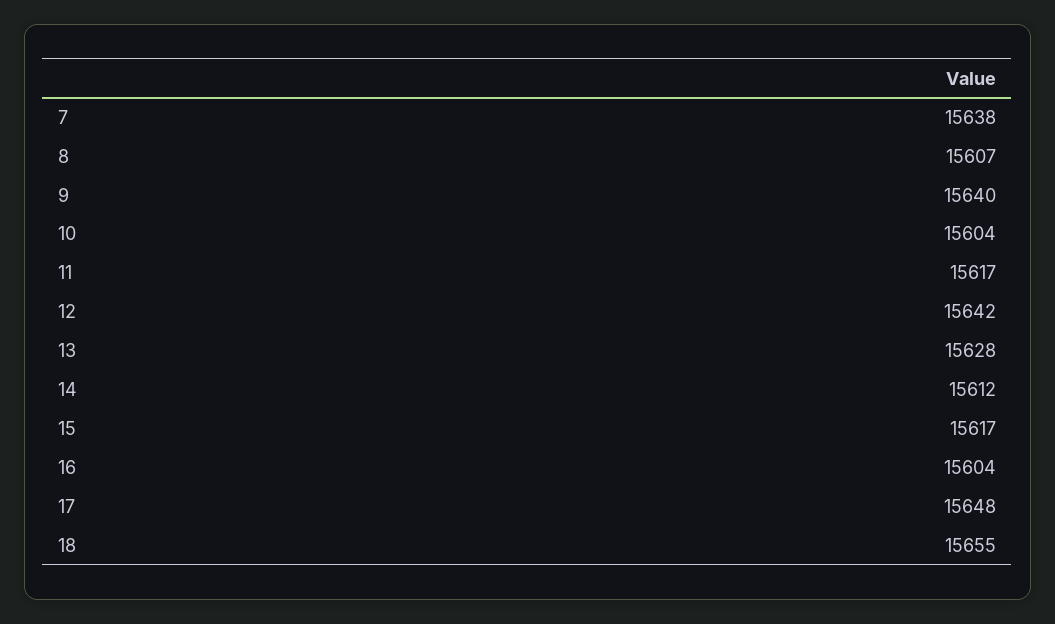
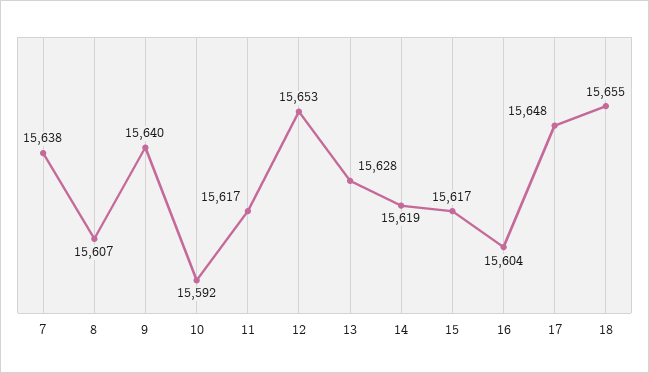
  {
    "7": 15638,
    "8": 15607,
    "9": 15640,
-   "10": 15604,
+   "10": 15592,
    "11": 15617,
-   "12": 15642,
+   "12": 15653,
    "13": 15628,
-   "14": 15612,
+   "14": 15619,
    "15": 15617,
    "16": 15604,
    "17": 15648,
    "18": 15655
  }

